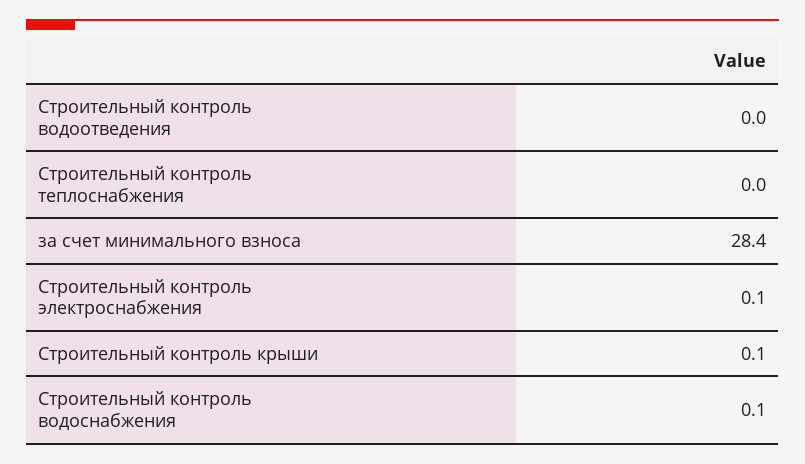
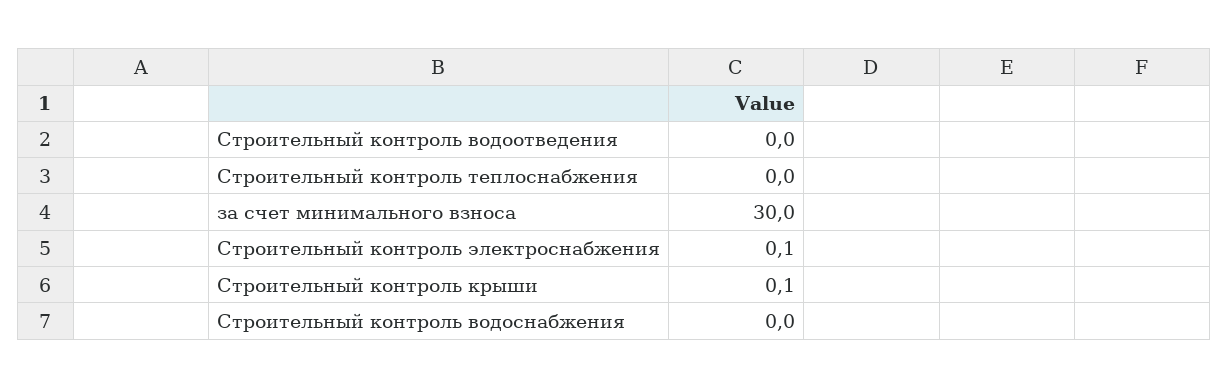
  {
    "Строительный контроль водоотведения": 0,
    "Строительный контроль теплоснабжения": 0,
-   "за счет минимального взноса": 28.4,
+   "за счет минимального взноса": 30,
    "Строительный контроль электроснабжения": 0.1,
    "Строительный контроль крыши": 0.1,
-   "Строительный контроль водоснабжения": 0.1
+   "Строительный контроль водоснабжения": 0
  }

